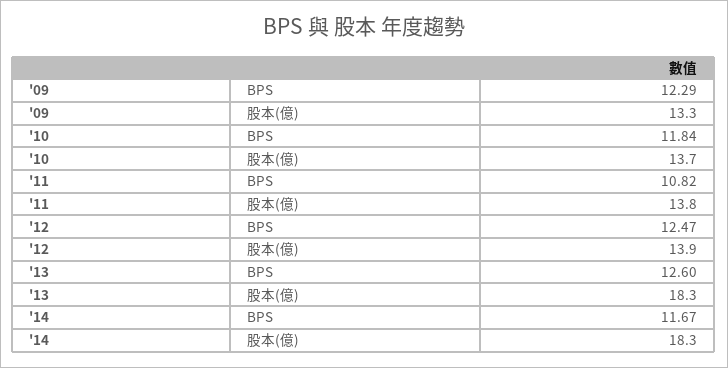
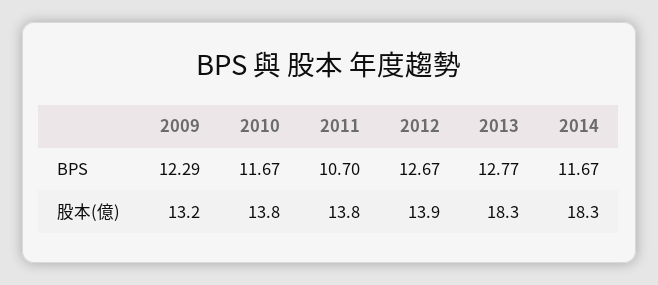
  {
    "'09": {
      "BPS": 12.29,
-     "股本(億)": 13.3
+     "股本(億)": 13.2
    },
    "'10": {
-     "BPS": 11.84,
+     "BPS": 11.67,
-     "股本(億)": 13.7
+     "股本(億)": 13.8
    },
    "'11": {
-     "BPS": 10.82,
+     "BPS": 10.7,
      "股本(億)": 13.8
    },
    "'12": {
-     "BPS": 12.47,
+     "BPS": 12.67,
      "股本(億)": 13.9
    },
    "'13": {
-     "BPS": 12.6,
+     "BPS": 12.77,
      "股本(億)": 18.3
    },
    "'14": {
      "BPS": 11.67,
      "股本(億)": 18.3
    }
  }

